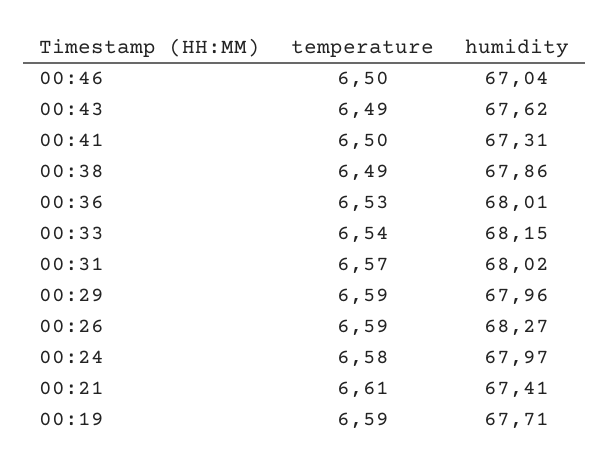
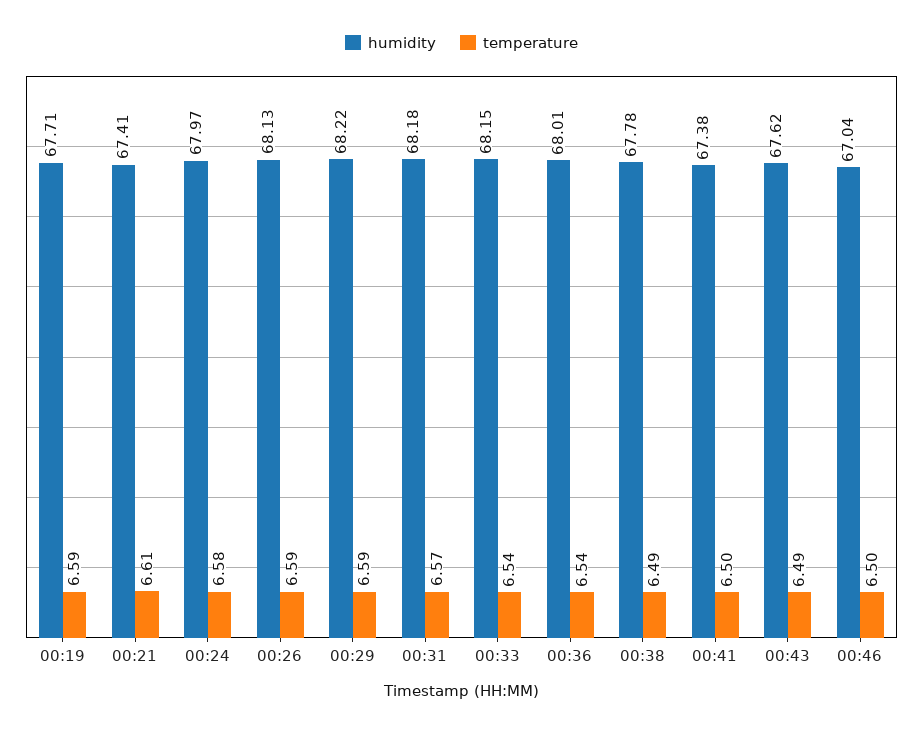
  {
    "temperature": {
      "00:46": 6.5,
      "00:43": 6.49,
      "00:41": 6.5,
      "00:38": 6.49,
-     "00:36": 6.53,
+     "00:36": 6.54,
      "00:33": 6.54,
      "00:31": 6.57,
      "00:29": 6.59,
      "00:26": 6.59,
      "00:24": 6.58,
      "00:21": 6.61,
      "00:19": 6.59
    },
    "humidity": {
      "00:46": 67.04,
      "00:43": 67.62,
-     "00:41": 67.31,
+     "00:41": 67.38,
-     "00:38": 67.86,
+     "00:38": 67.78,
      "00:36": 68.01,
      "00:33": 68.15,
-     "00:31": 68.02,
+     "00:31": 68.18,
-     "00:29": 67.96,
+     "00:29": 68.22,
-     "00:26": 68.27,
+     "00:26": 68.13,
      "00:24": 67.97,
      "00:21": 67.41,
      "00:19": 67.71
    }
  }

